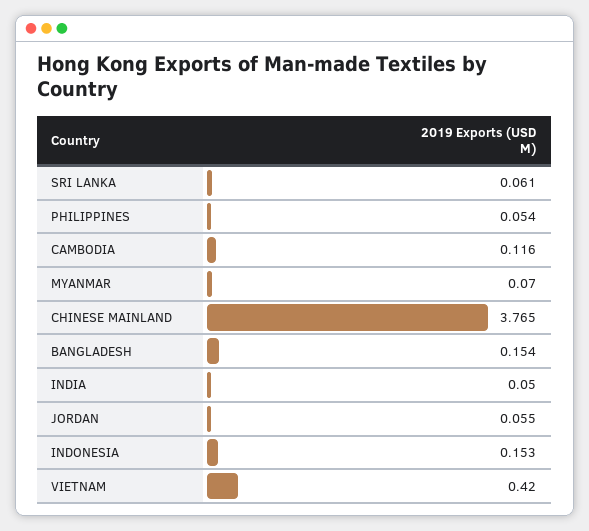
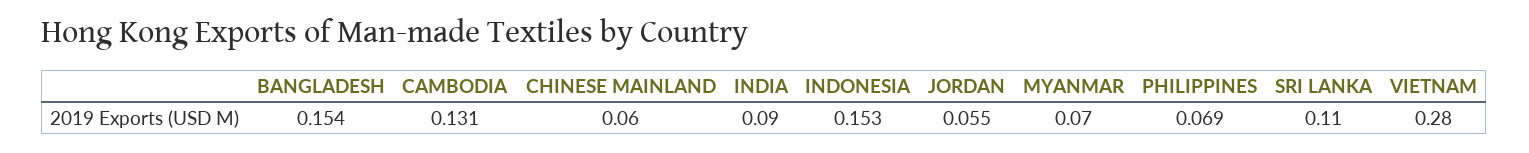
  {
-   "SRI LANKA": 0.061,
+   "SRI LANKA": 0.11,
-   "PHILIPPINES": 0.054,
+   "PHILIPPINES": 0.069,
-   "CAMBODIA": 0.116,
+   "CAMBODIA": 0.131,
    "MYANMAR": 0.07,
-   "CHINESE MAINLAND": 3.765,
+   "CHINESE MAINLAND": 0.06,
    "BANGLADESH": 0.154,
-   "INDIA": 0.05,
+   "INDIA": 0.09,
    "JORDAN": 0.055,
    "INDONESIA": 0.153,
-   "VIETNAM": 0.42
+   "VIETNAM": 0.28
  }

